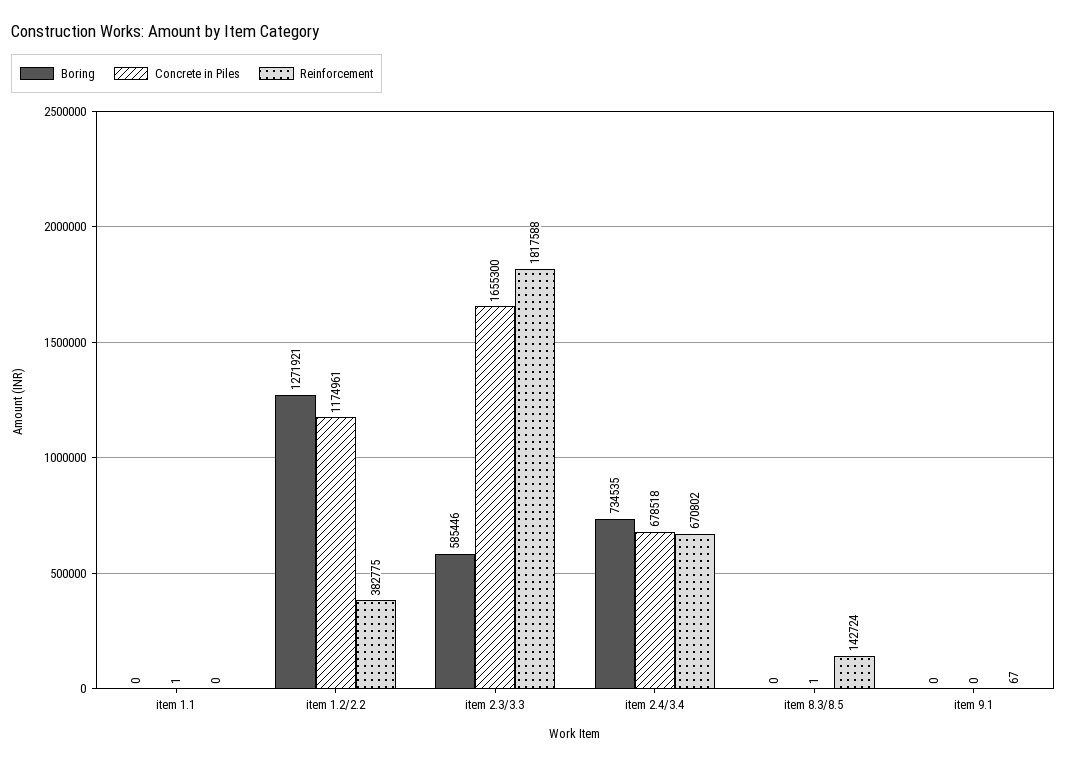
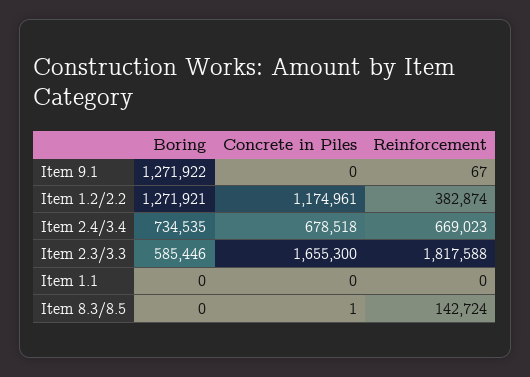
  {
    "Boring": {
      "item 1.1": 0,
      "item 1.2/2.2": 1271921,
      "item 2.3/3.3": 585446,
      "item 2.4/3.4": 734535,
      "item 8.3/8.5": 0,
-     "item 9.1": 0
+     "item 9.1": 1271922
    },
    "Concrete in Piles": {
-     "item 1.1": 1,
+     "item 1.1": 0,
      "item 1.2/2.2": 1174961,
      "item 2.3/3.3": 1655300,
      "item 2.4/3.4": 678518,
      "item 8.3/8.5": 1,
      "item 9.1": 0
    },
    "Reinforcement": {
      "item 1.1": 0,
-     "item 1.2/2.2": 382775,
+     "item 1.2/2.2": 382874,
      "item 2.3/3.3": 1817588,
-     "item 2.4/3.4": 670802,
+     "item 2.4/3.4": 669023,
      "item 8.3/8.5": 142724,
      "item 9.1": 67
    }
  }

